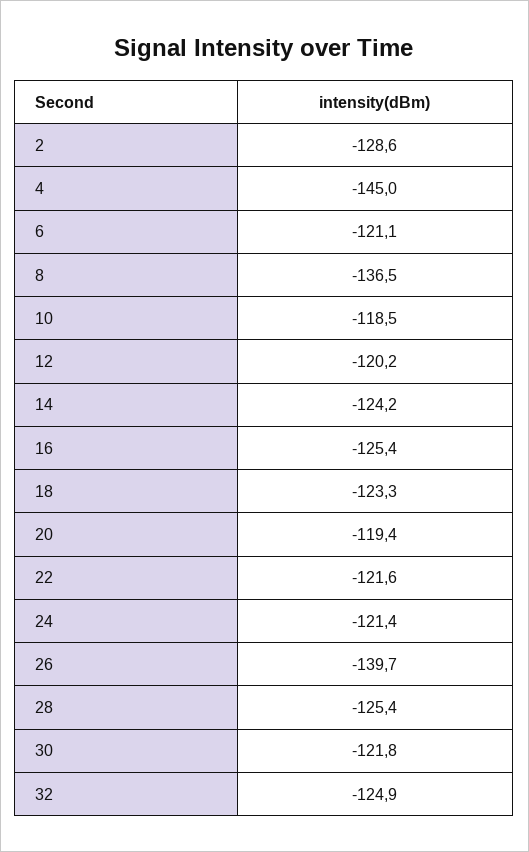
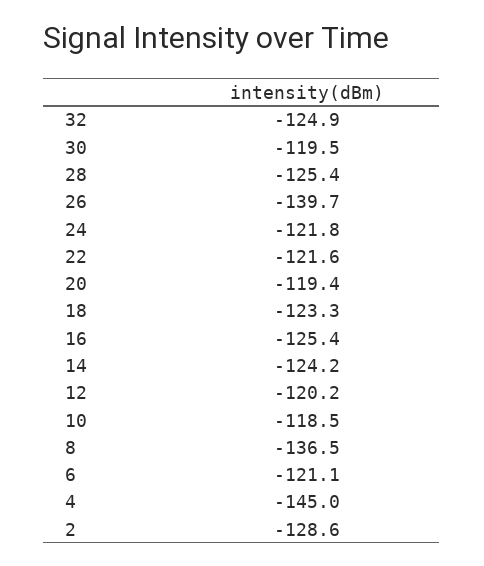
  {
    "2": -128.6,
    "4": -145,
    "6": -121.1,
    "8": -136.5,
    "10": -118.5,
    "12": -120.2,
    "14": -124.2,
    "16": -125.4,
    "18": -123.3,
    "20": -119.4,
    "22": -121.6,
-   "24": -121.4,
+   "24": -121.8,
    "26": -139.7,
    "28": -125.4,
-   "30": -121.8,
+   "30": -119.5,
    "32": -124.9
  }

